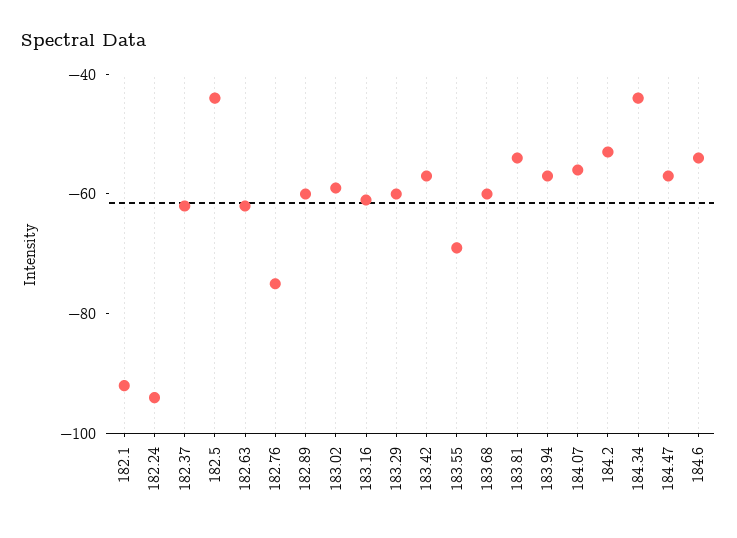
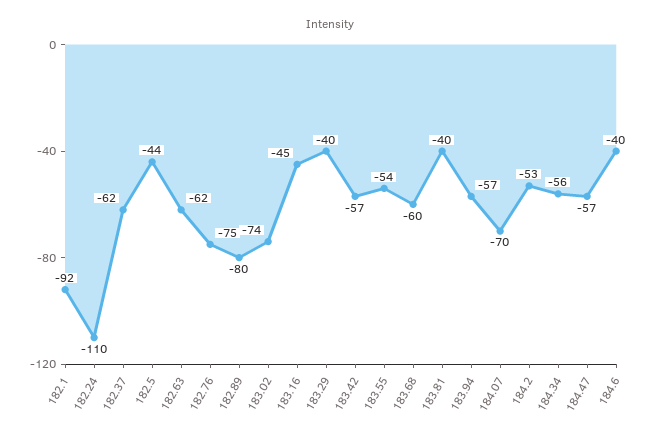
  {
    "182.1": -92,
-   "182.24": -95,
+   "182.24": -110,
    "182.37": -62,
    "182.5": -44,
    "182.63": -62,
    "182.76": -75,
-   "182.89": -60,
+   "182.89": -80,
-   "183.02": -60,
+   "183.02": -74,
-   "183.16": -60,
+   "183.16": -45,
-   "183.29": -60,
+   "183.29": -40,
    "183.42": -57,
-   "183.55": -70,
+   "183.55": -54,
    "183.68": -60,
-   "183.81": -55,
+   "183.81": -40,
    "183.94": -57,
-   "184.07": -55,
+   "184.07": -70,
    "184.2": -53,
-   "184.34": -45,
+   "184.34": -56,
    "184.47": -57,
-   "184.6": -55
+   "184.6": -40
  }

